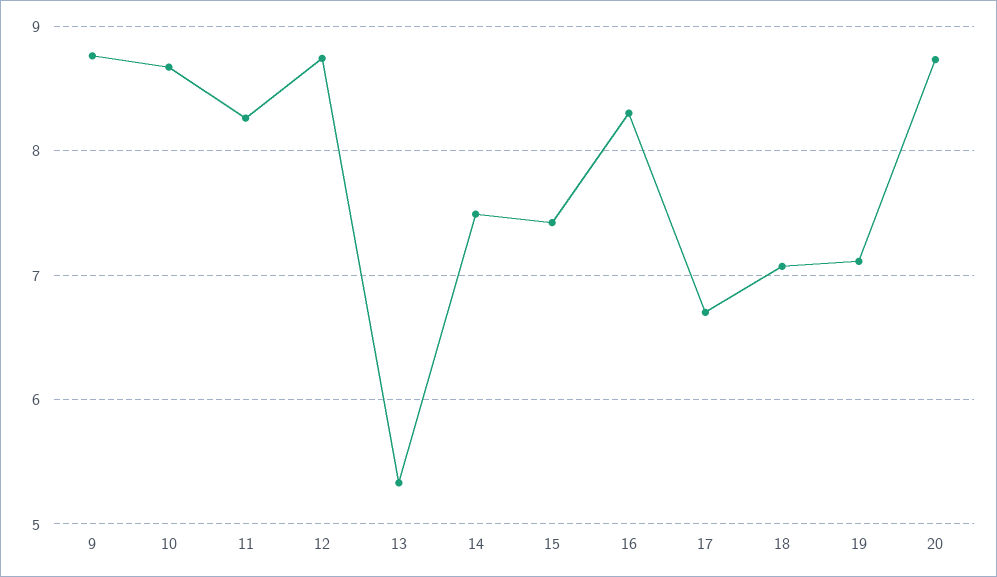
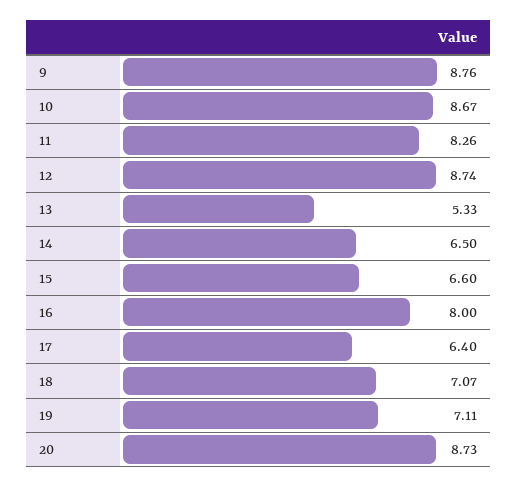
  {
    "9": 8.76,
    "10": 8.67,
    "11": 8.26,
    "12": 8.74,
    "13": 5.33,
-   "14": 7.5,
+   "14": 6.5,
-   "15": 7.4,
+   "15": 6.6,
-   "16": 8.3,
+   "16": 8,
-   "17": 6.7,
+   "17": 6.4,
    "18": 7.07,
    "19": 7.11,
    "20": 8.73
  }

